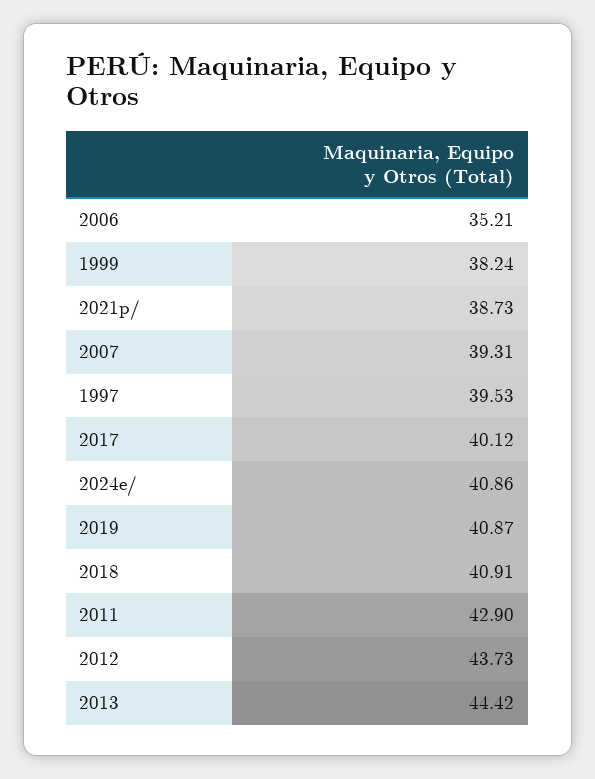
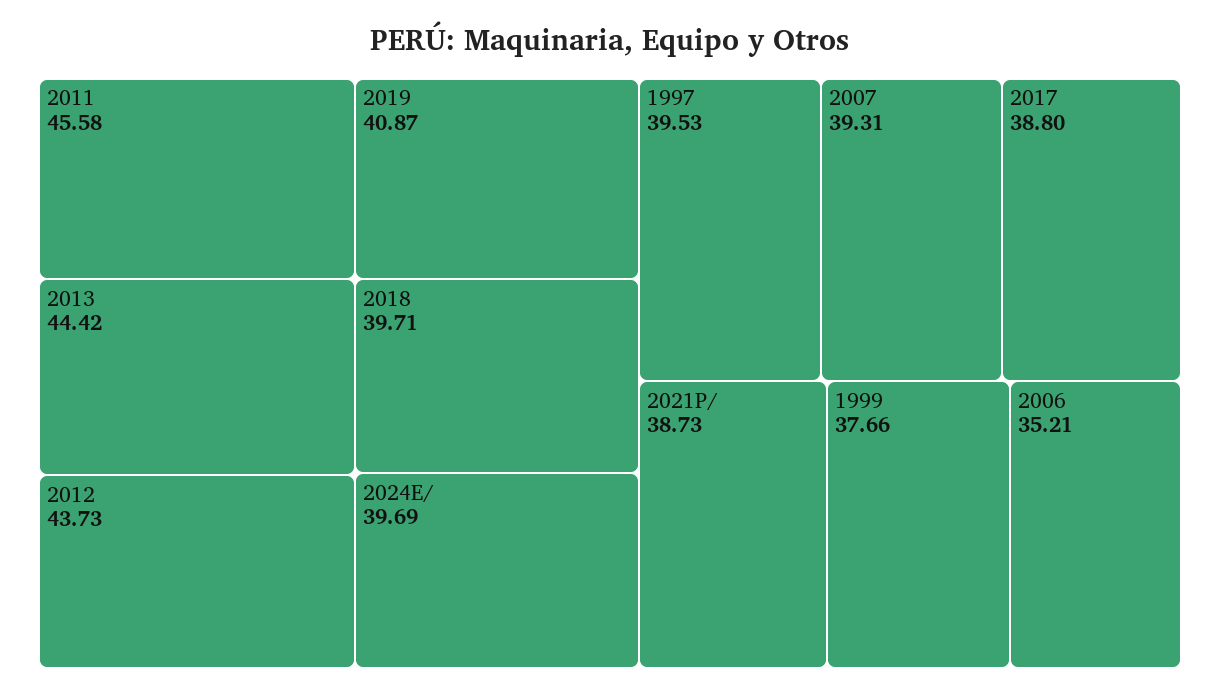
  {
    "2006": 35.21,
-   "1999": 38.24,
+   "1999": 37.66,
    "2021p/": 38.73,
    "2007": 39.31,
    "1997": 39.53,
-   "2017": 40.12,
+   "2017": 38.8,
-   "2024e/": 40.86,
+   "2024e/": 39.69,
    "2019": 40.87,
-   "2018": 40.91,
+   "2018": 39.71,
-   "2011": 42.9,
+   "2011": 45.58,
    "2012": 43.73,
    "2013": 44.42
  }

